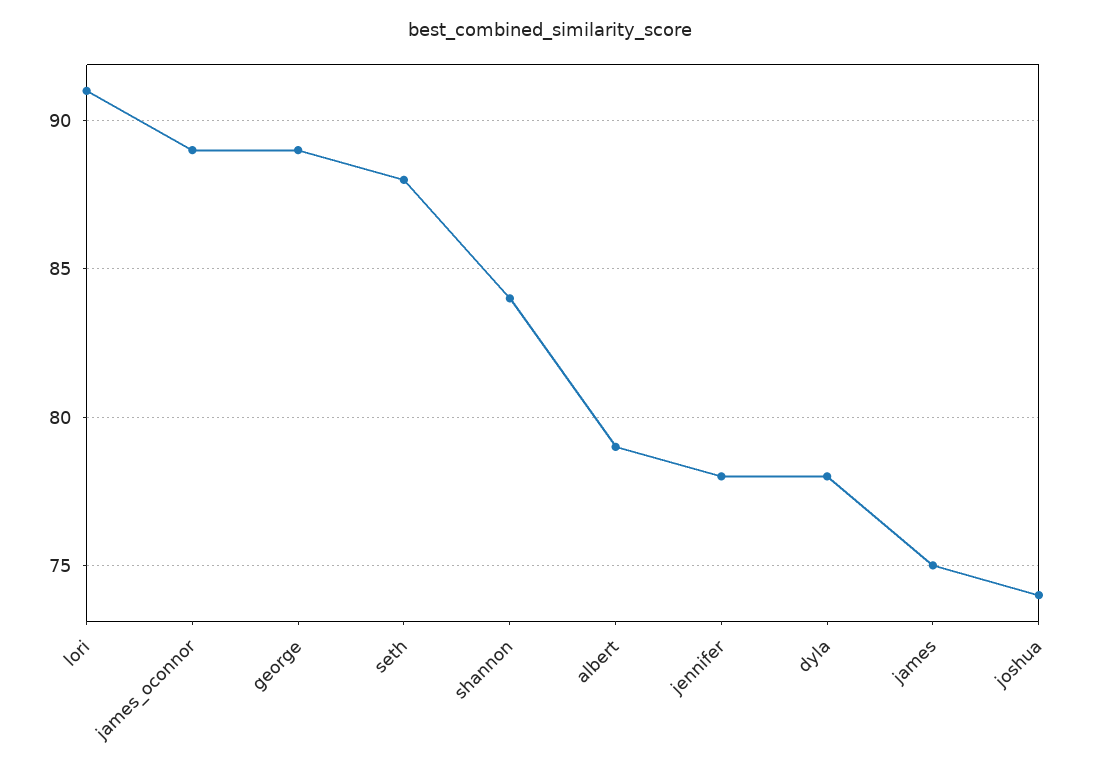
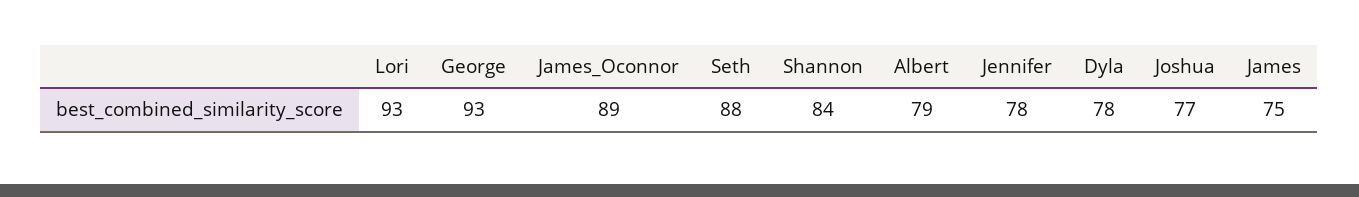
  {
-   "lori": 91,
+   "lori": 93,
    "james_oconnor": 89,
-   "george": 89,
+   "george": 93,
    "seth": 88,
    "shannon": 84,
    "albert": 79,
    "jennifer": 78,
    "dyla": 78,
    "james": 75,
-   "joshua": 74
+   "joshua": 77
  }

